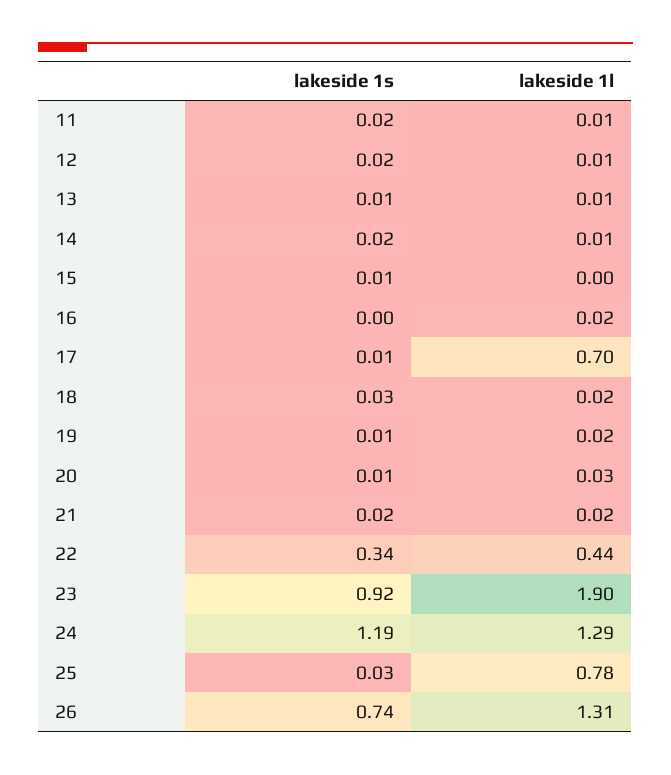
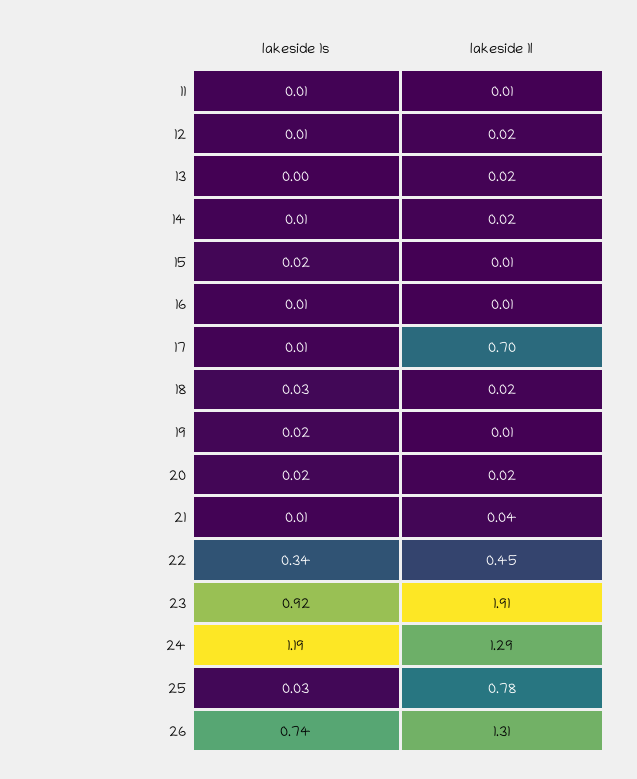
  {
    "lakeside 1s": {
-     "11": 0.02,
+     "11": 0.01,
-     "12": 0.02,
+     "12": 0.01,
-     "13": 0.01,
+     "13": 0,
-     "14": 0.02,
+     "14": 0.01,
-     "15": 0.01,
+     "15": 0.02,
-     "16": 0,
+     "16": 0.01,
      "17": 0.01,
      "18": 0.03,
-     "19": 0.01,
+     "19": 0.02,
-     "20": 0.01,
+     "20": 0.02,
-     "21": 0.02,
+     "21": 0.01,
      "22": 0.34,
      "23": 0.92,
      "24": 1.19,
      "25": 0.03,
      "26": 0.74
    },
    "lakeside 1l": {
      "11": 0.01,
-     "12": 0.01,
+     "12": 0.02,
-     "13": 0.01,
+     "13": 0.02,
-     "14": 0.01,
+     "14": 0.02,
-     "15": 0,
+     "15": 0.01,
-     "16": 0.02,
+     "16": 0.01,
      "17": 0.7,
      "18": 0.02,
-     "19": 0.02,
+     "19": 0.01,
-     "20": 0.03,
+     "20": 0.02,
-     "21": 0.02,
+     "21": 0.04,
-     "22": 0.44,
+     "22": 0.45,
-     "23": 1.9,
+     "23": 1.91,
      "24": 1.29,
      "25": 0.78,
      "26": 1.31
    }
  }

